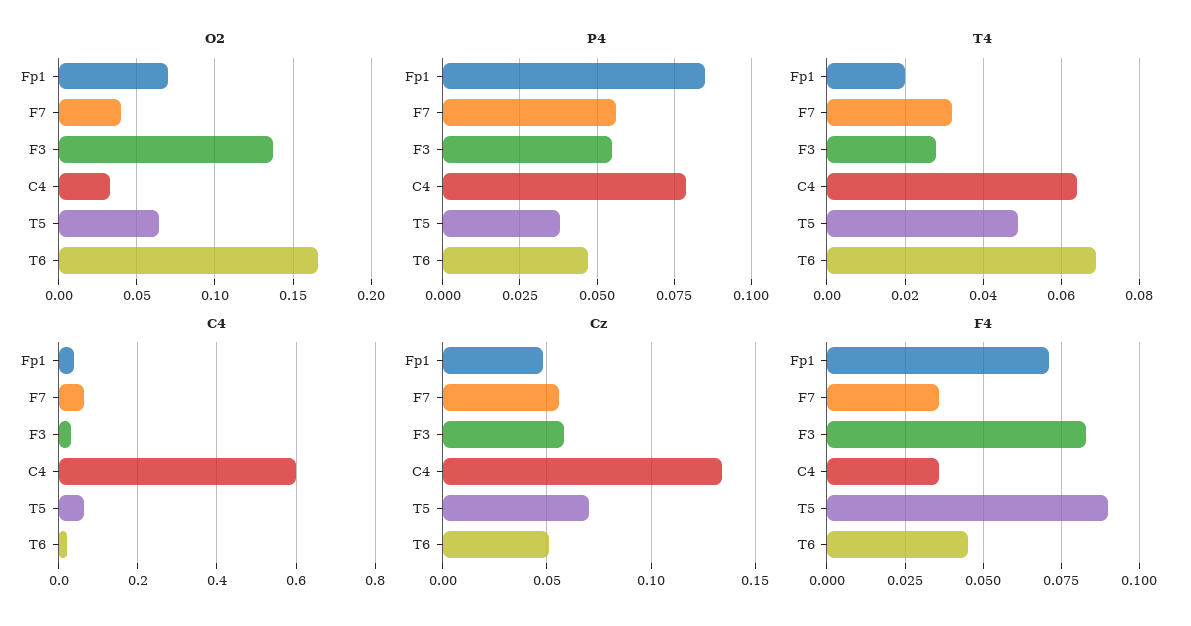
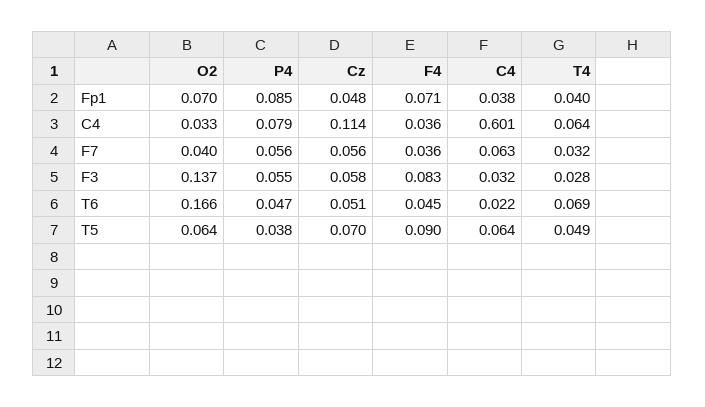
  {
    "O2": {
      "Fp1": 0.07,
      "F7": 0.04,
      "F3": 0.137,
      "C4": 0.033,
      "T5": 0.064,
      "T6": 0.166
    },
    "P4": {
      "Fp1": 0.085,
      "F7": 0.056,
      "F3": 0.055,
      "C4": 0.079,
      "T5": 0.038,
      "T6": 0.047
    },
    "T4": {
-     "Fp1": 0.02,
+     "Fp1": 0.04,
      "F7": 0.032,
      "F3": 0.028,
      "C4": 0.064,
      "T5": 0.049,
      "T6": 0.069
    },
    "C4": {
      "Fp1": 0.038,
      "F7": 0.063,
      "F3": 0.032,
      "C4": 0.601,
      "T5": 0.064,
      "T6": 0.022
    },
    "Cz": {
      "Fp1": 0.048,
      "F7": 0.056,
      "F3": 0.058,
-     "C4": 0.135,
+     "C4": 0.114,
      "T5": 0.07,
      "T6": 0.051
    },
    "F4": {
      "Fp1": 0.071,
      "F7": 0.036,
      "F3": 0.083,
      "C4": 0.036,
      "T5": 0.09,
      "T6": 0.045
    }
  }

